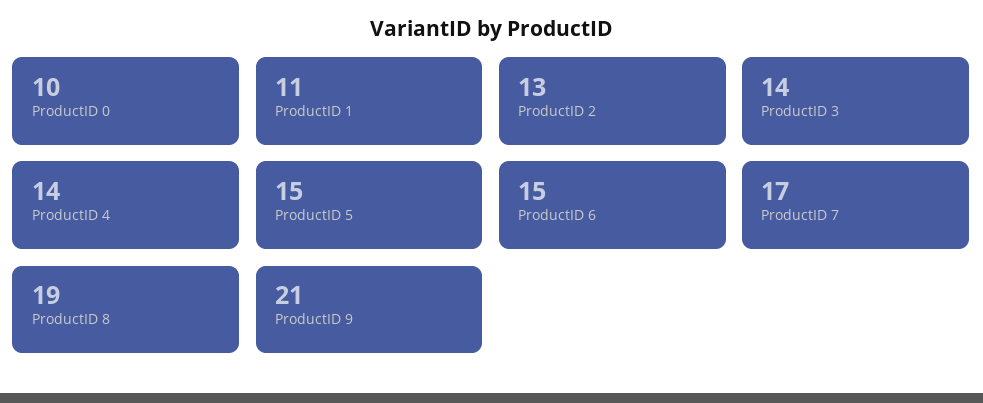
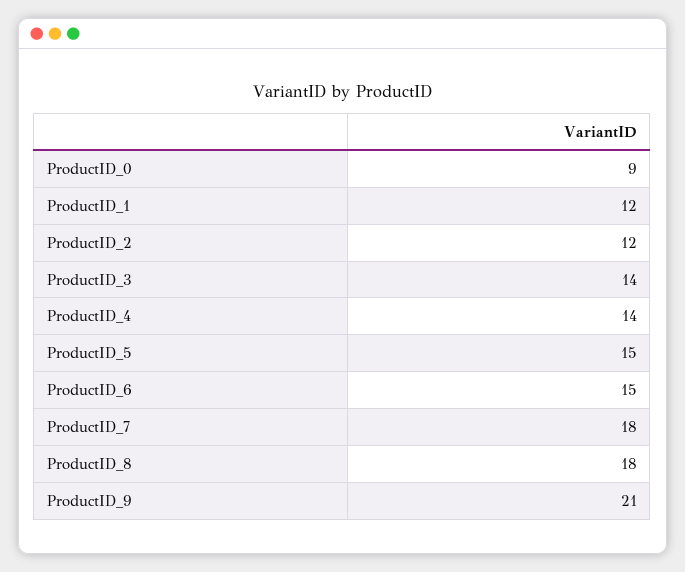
  {
-   "ProductID 0": 10,
+   "ProductID 0": 9,
-   "ProductID 1": 11,
+   "ProductID 1": 12,
-   "ProductID 2": 13,
+   "ProductID 2": 12,
    "ProductID 3": 14,
    "ProductID 4": 14,
    "ProductID 5": 15,
    "ProductID 6": 15,
-   "ProductID 7": 17,
+   "ProductID 7": 18,
-   "ProductID 8": 19,
+   "ProductID 8": 18,
    "ProductID 9": 21
  }

